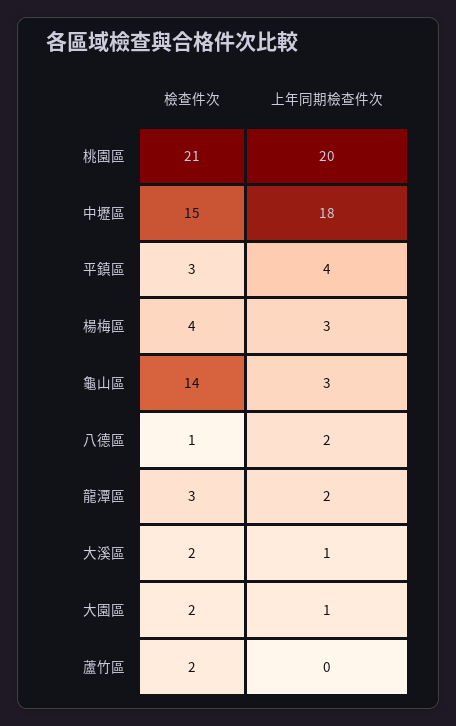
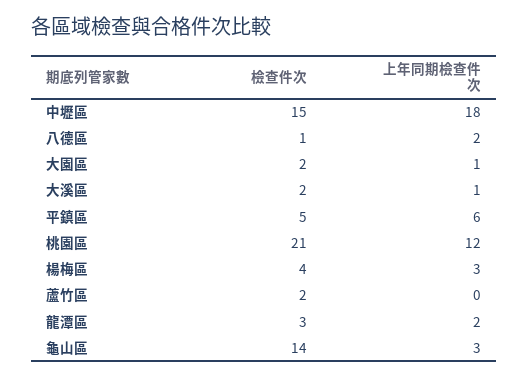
  {
    "檢查件次": {
      "桃園區": 21,
      "中壢區": 15,
-     "平鎮區": 3,
+     "平鎮區": 5,
      "楊梅區": 4,
      "龜山區": 14,
      "八德區": 1,
      "龍潭區": 3,
      "大溪區": 2,
      "大園區": 2,
      "蘆竹區": 2
    },
    "上年同期檢查件次": {
-     "桃園區": 20,
+     "桃園區": 12,
      "中壢區": 18,
-     "平鎮區": 4,
+     "平鎮區": 6,
      "楊梅區": 3,
      "龜山區": 3,
      "八德區": 2,
      "龍潭區": 2,
      "大溪區": 1,
      "大園區": 1,
      "蘆竹區": 0
    }
  }

